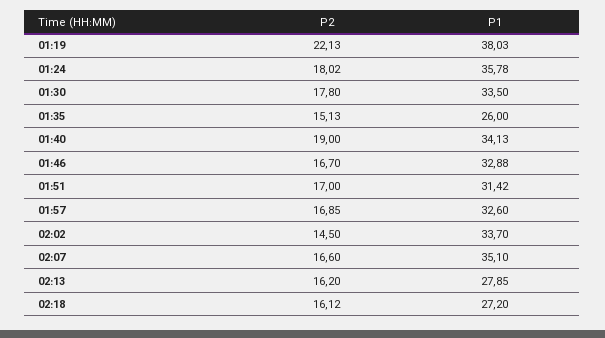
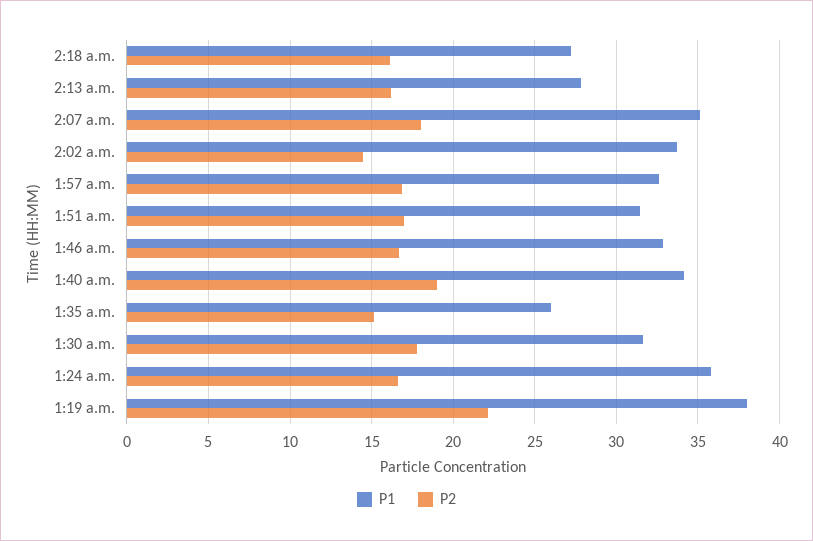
  {
    "P2": {
      "01:19": 22.13,
-     "01:24": 18.02,
+     "01:24": 16.5,
      "01:30": 17.8,
      "01:35": 15.13,
      "01:40": 19,
      "01:46": 16.7,
      "01:51": 17,
      "01:57": 16.85,
      "02:02": 14.5,
-     "02:07": 16.6,
+     "02:07": 18,
      "02:13": 16.2,
      "02:18": 16.12
    },
    "P1": {
      "01:19": 38.03,
      "01:24": 35.78,
-     "01:30": 33.5,
+     "01:30": 31.5,
      "01:35": 26,
      "01:40": 34.13,
      "01:46": 32.88,
      "01:51": 31.42,
      "01:57": 32.6,
      "02:02": 33.7,
      "02:07": 35.1,
      "02:13": 27.85,
      "02:18": 27.2
    }
  }

